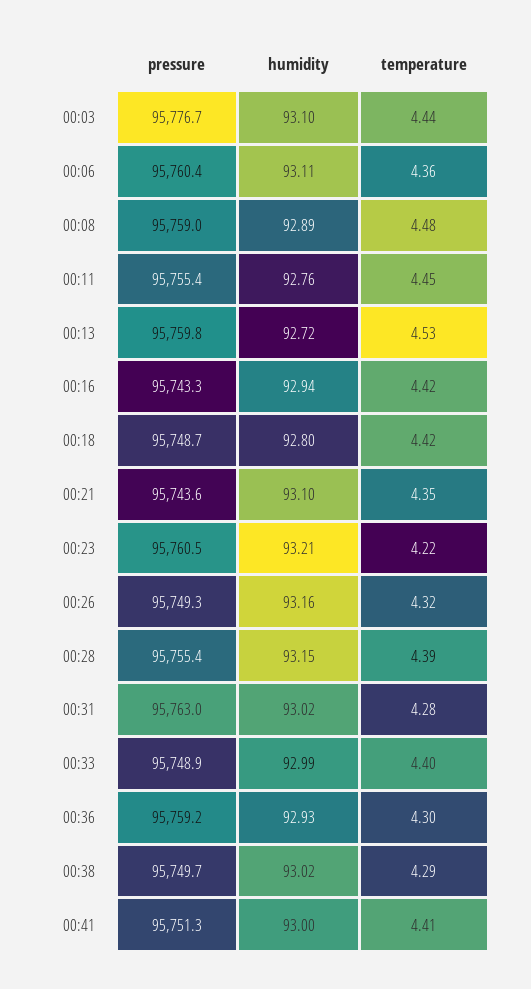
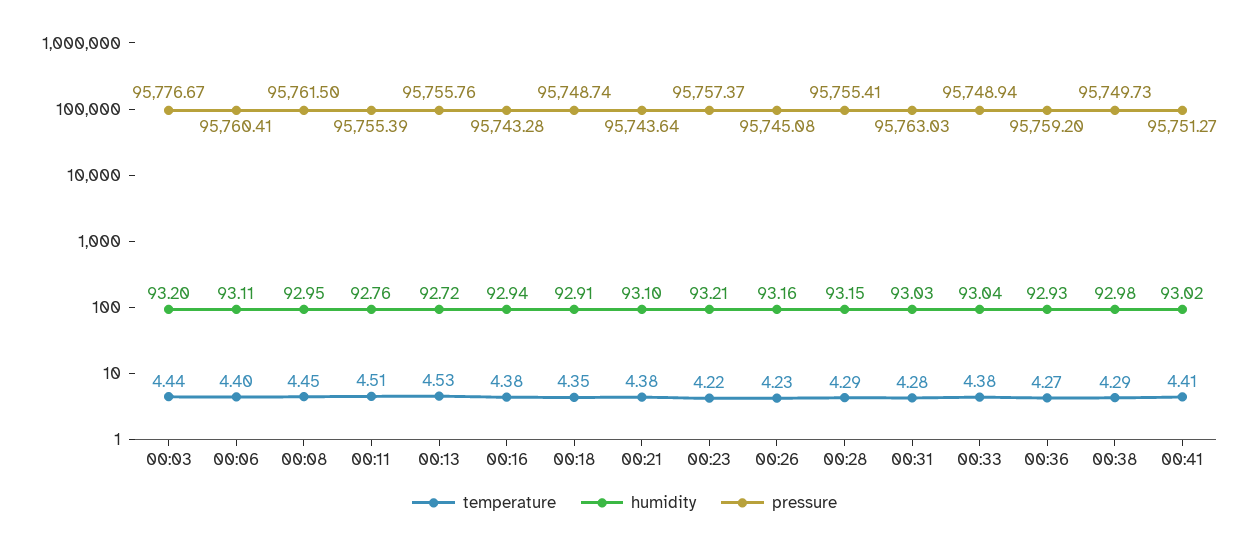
  {
    "pressure": {
      "00:03": 95776.67,
      "00:06": 95760.41,
-     "00:08": 95759,
+     "00:08": 95761.5,
      "00:11": 95755.39,
-     "00:13": 95759.8,
+     "00:13": 95755.76,
      "00:16": 95743.28,
      "00:18": 95748.74,
      "00:21": 95743.64,
-     "00:23": 95760.5,
+     "00:23": 95757.37,
-     "00:26": 95749.3,
+     "00:26": 95745.08,
      "00:28": 95755.41,
      "00:31": 95763.03,
      "00:33": 95748.94,
      "00:36": 95759.2,
      "00:38": 95749.73,
      "00:41": 95751.27
    },
    "humidity": {
-     "00:03": 93.1,
+     "00:03": 93.2,
      "00:06": 93.11,
-     "00:08": 92.89,
+     "00:08": 92.95,
      "00:11": 92.76,
      "00:13": 92.72,
      "00:16": 92.94,
-     "00:18": 92.8,
+     "00:18": 92.91,
      "00:21": 93.1,
      "00:23": 93.21,
      "00:26": 93.16,
      "00:28": 93.15,
-     "00:31": 93.02,
+     "00:31": 93.03,
-     "00:33": 92.99,
+     "00:33": 93.04,
      "00:36": 92.93,
-     "00:38": 93.02,
+     "00:38": 92.98,
-     "00:41": 93
+     "00:41": 93.02
    },
    "temperature": {
      "00:03": 4.44,
-     "00:06": 4.36,
+     "00:06": 4.4,
-     "00:08": 4.48,
+     "00:08": 4.45,
-     "00:11": 4.45,
+     "00:11": 4.51,
      "00:13": 4.53,
-     "00:16": 4.42,
+     "00:16": 4.38,
-     "00:18": 4.42,
+     "00:18": 4.35,
-     "00:21": 4.35,
+     "00:21": 4.38,
      "00:23": 4.22,
-     "00:26": 4.32,
+     "00:26": 4.23,
-     "00:28": 4.39,
+     "00:28": 4.29,
      "00:31": 4.28,
-     "00:33": 4.4,
+     "00:33": 4.38,
-     "00:36": 4.3,
+     "00:36": 4.27,
      "00:38": 4.29,
      "00:41": 4.41
    }
  }

